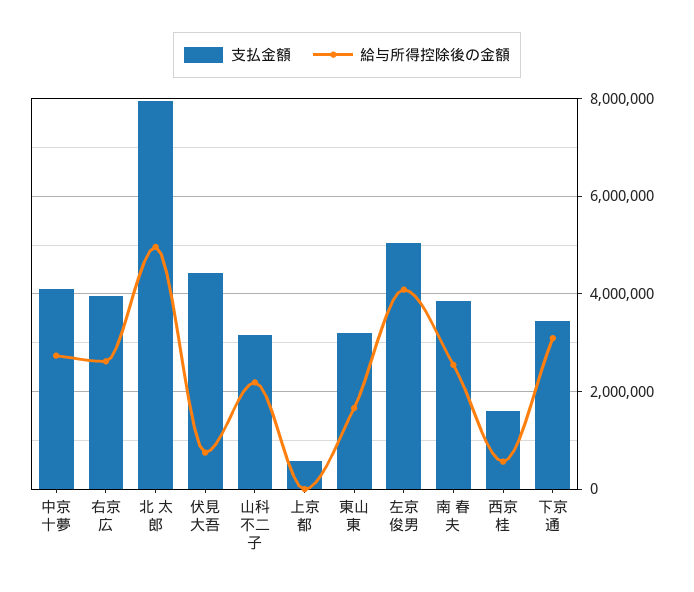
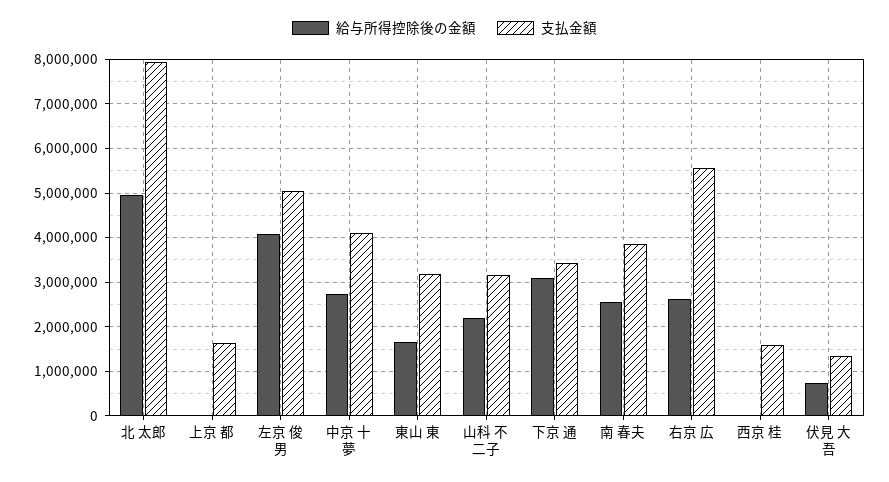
  {
    "支払金額": {
      "中京 十夢": 4000000,
-     "右京 広": 4000000,
+     "右京 広": 5600000,
      "北 太郎": 8000000,
-     "伏見 大吾": 4400000,
+     "伏見 大吾": 1400000,
      "山科 不二子": 3200000,
-     "上京 都": 600000,
+     "上京 都": 1600000,
      "東山 東": 3200000,
      "左京 俊男": 5000000,
      "南 春夫": 3800000,
      "西京 桂": 1600000,
      "下京 通": 3400000
    },
    "給与所得控除後の金額": {
      "中京 十夢": 2800000,
      "右京 広": 2600000,
      "北 太郎": 5000000,
      "伏見 大吾": 800000,
      "山科 不二子": 2200000,
      "上京 都": 0,
      "東山 東": 1600000,
      "左京 俊男": 4000000,
      "南 春夫": 2600000,
-     "西京 桂": 600000,
+     "西京 桂": 0,
      "下京 通": 3000000
    }
  }

